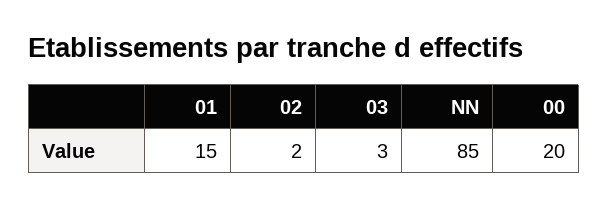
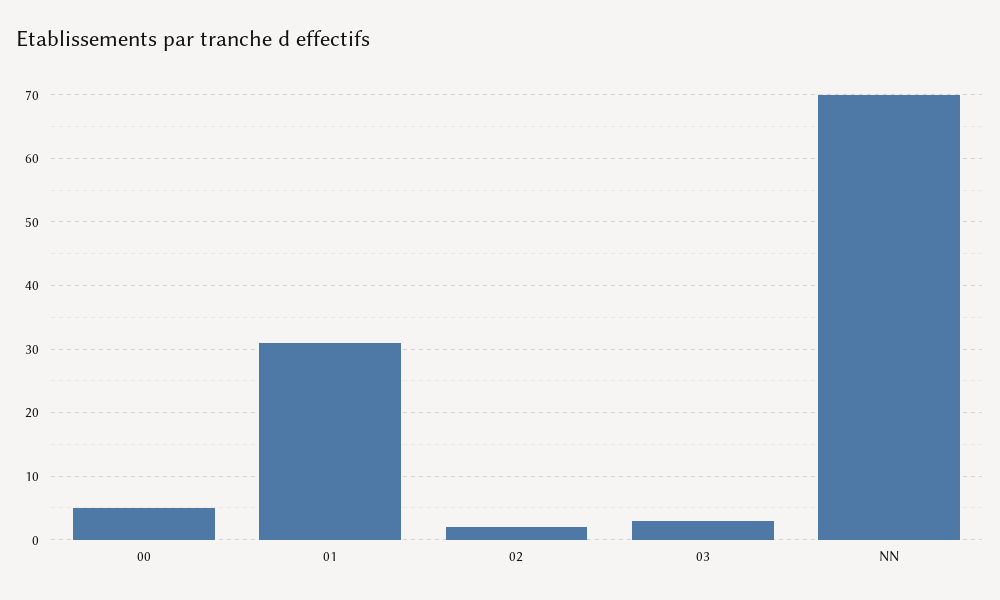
  {
-   "01": 15,
+   "01": 31,
    "02": 2,
    "03": 3,
-   "NN": 85,
+   "NN": 70,
-   "00": 20
+   "00": 5
  }

